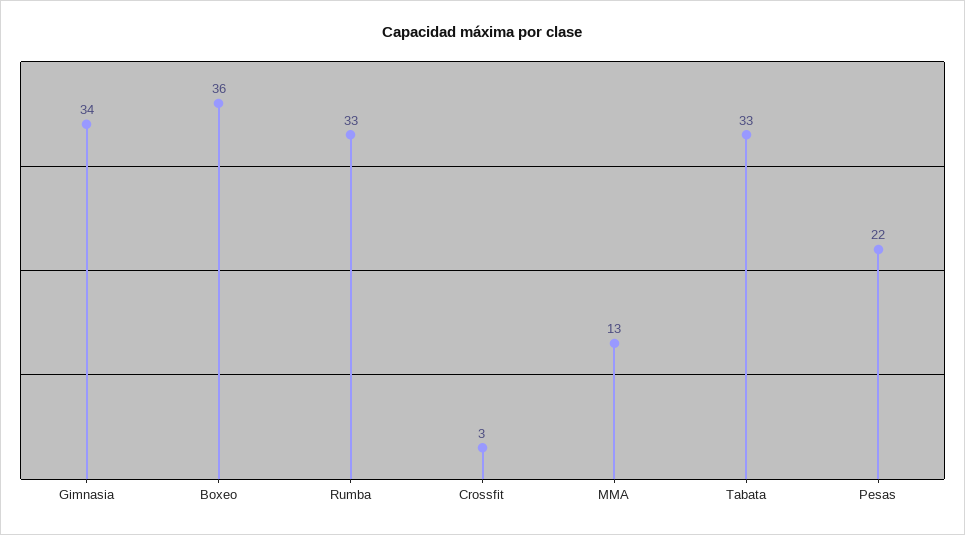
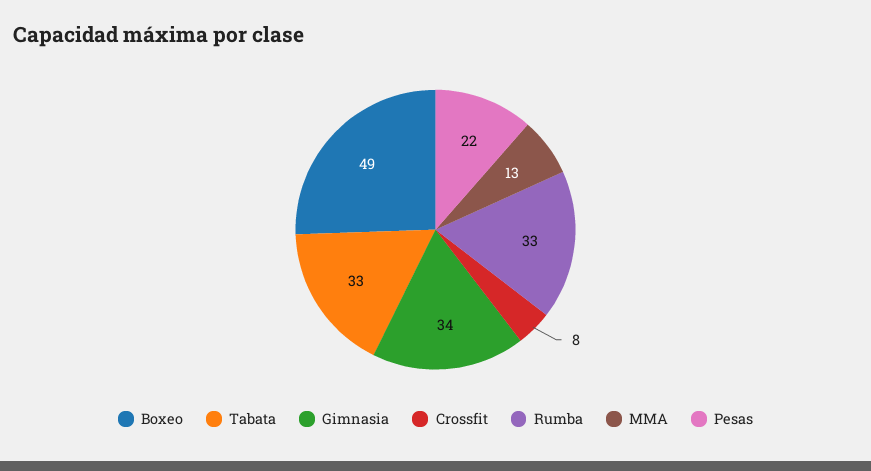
  {
    "Gimnasia": 34,
-   "Boxeo": 36,
+   "Boxeo": 49,
    "Rumba": 33,
-   "Crossfit": 3,
+   "Crossfit": 8,
    "MMA": 13,
    "Tabata": 33,
    "Pesas": 22
  }

